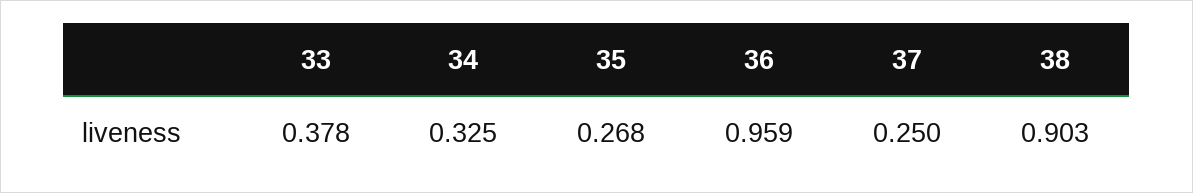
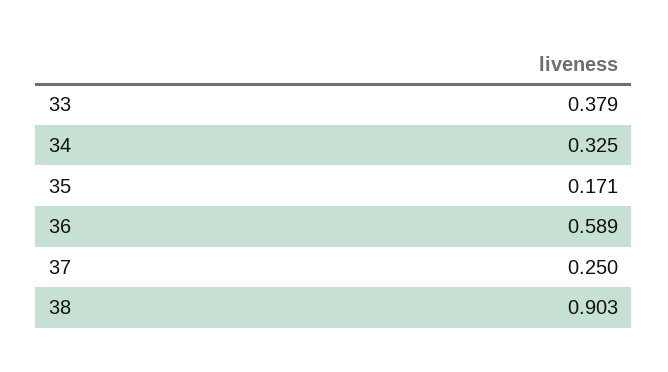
  {
-   "33": 0.378,
+   "33": 0.379,
    "34": 0.325,
-   "35": 0.268,
+   "35": 0.171,
-   "36": 0.959,
+   "36": 0.589,
    "37": 0.25,
    "38": 0.903
  }

